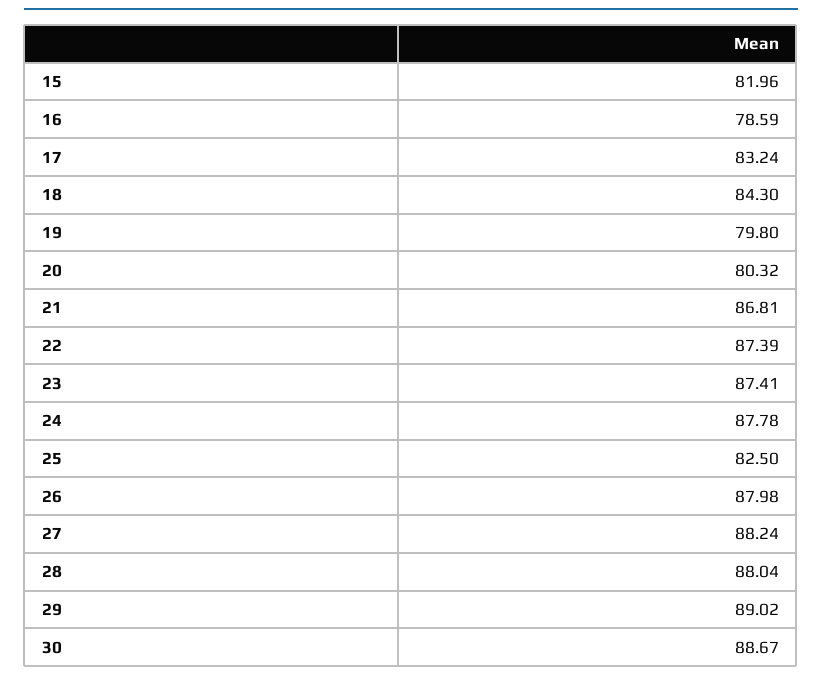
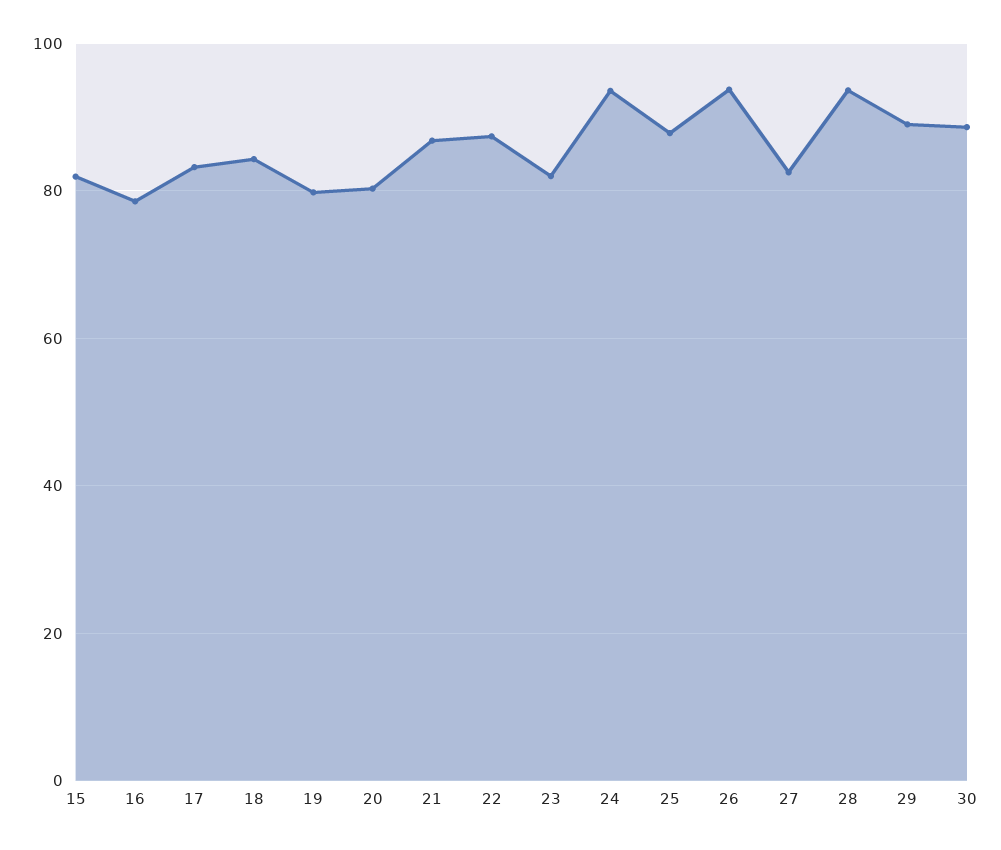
  {
    "15": 81.96,
    "16": 78.59,
    "17": 83.24,
    "18": 84.3,
    "19": 79.8,
    "20": 80.32,
    "21": 86.81,
    "22": 87.39,
-   "23": 87.41,
+   "23": 82,
-   "24": 87.78,
+   "24": 94,
-   "25": 82.5,
+   "25": 88,
-   "26": 87.98,
+   "26": 94,
-   "27": 88.24,
+   "27": 82,
-   "28": 88.04,
+   "28": 94,
    "29": 89.02,
    "30": 88.67
  }

